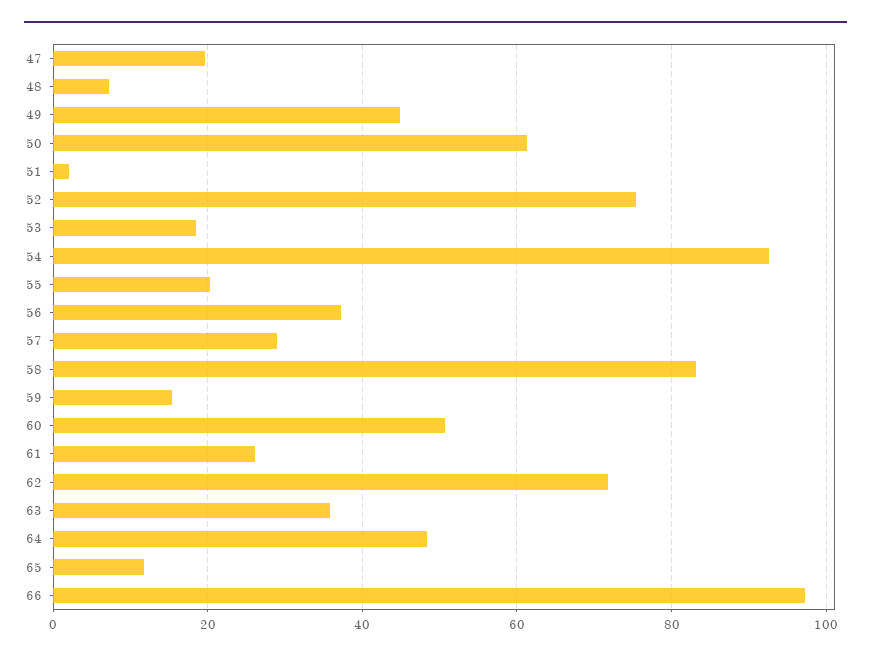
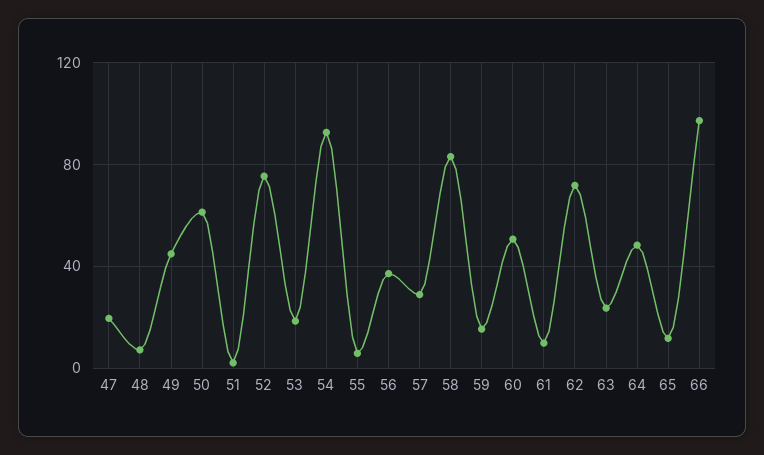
  {
    "47": 20,
    "48": 8,
    "49": 44,
    "50": 62,
    "51": 2,
    "52": 76,
    "53": 18,
    "54": 92,
-   "55": 20,
+   "55": 5,
    "56": 38,
    "57": 28,
    "58": 84,
    "59": 16,
    "60": 50,
-   "61": 26,
+   "61": 10,
    "62": 72,
-   "63": 36,
+   "63": 25,
    "64": 48,
    "65": 12,
    "66": 98
  }

